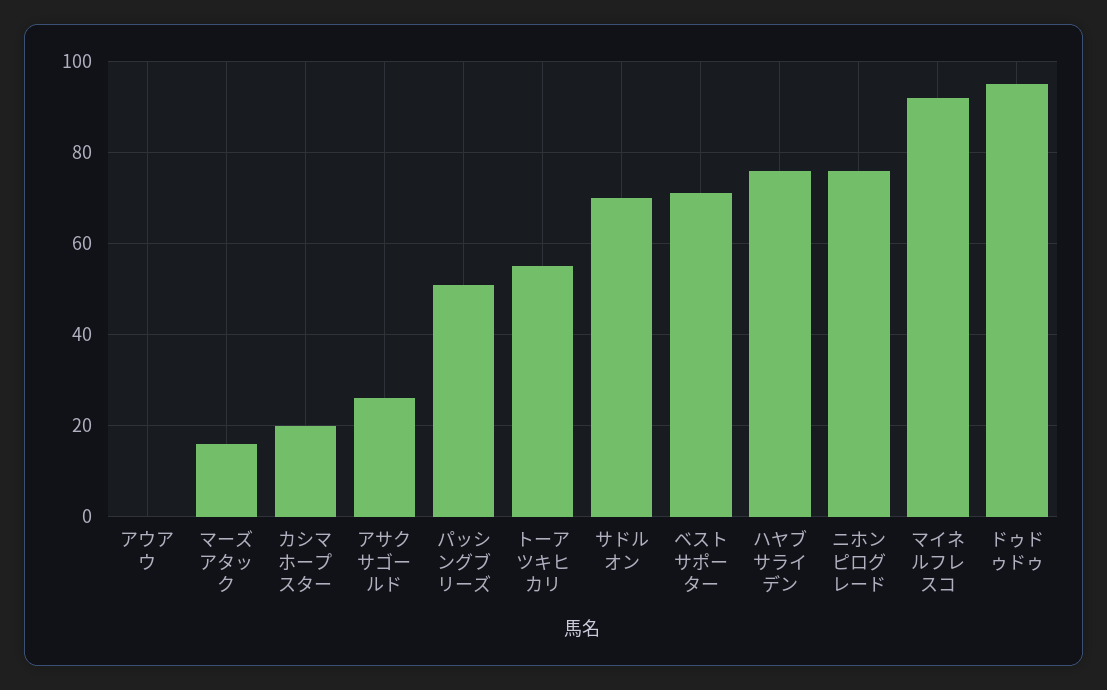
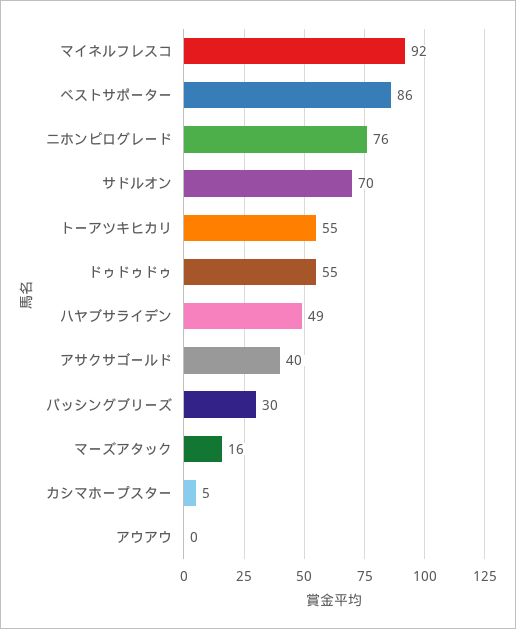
  {
    "アウアウ": 0,
    "マーズアタック": 16,
-   "カシマホープスター": 20,
+   "カシマホープスター": 5,
-   "アサクサゴールド": 25,
+   "アサクサゴールド": 40,
-   "パッシングブリーズ": 50,
+   "パッシングブリーズ": 30,
    "トーアツキヒカリ": 55,
    "サドルオン": 70,
-   "ベストサポーター": 70,
+   "ベストサポーター": 86,
-   "ハヤブサライデン": 75,
+   "ハヤブサライデン": 49,
    "ニホンピログレード": 76,
    "マイネルフレスコ": 92,
-   "ドゥドゥドゥ": 95
+   "ドゥドゥドゥ": 55
  }

